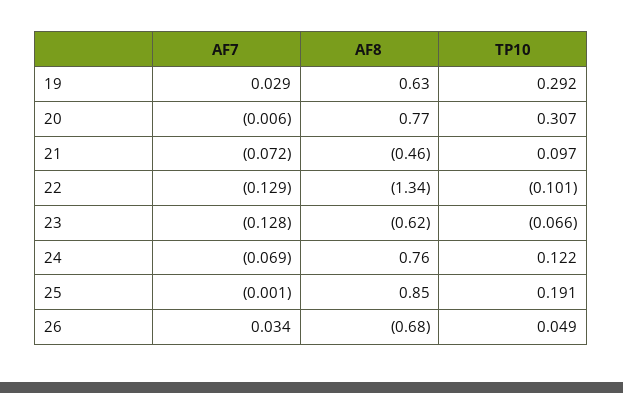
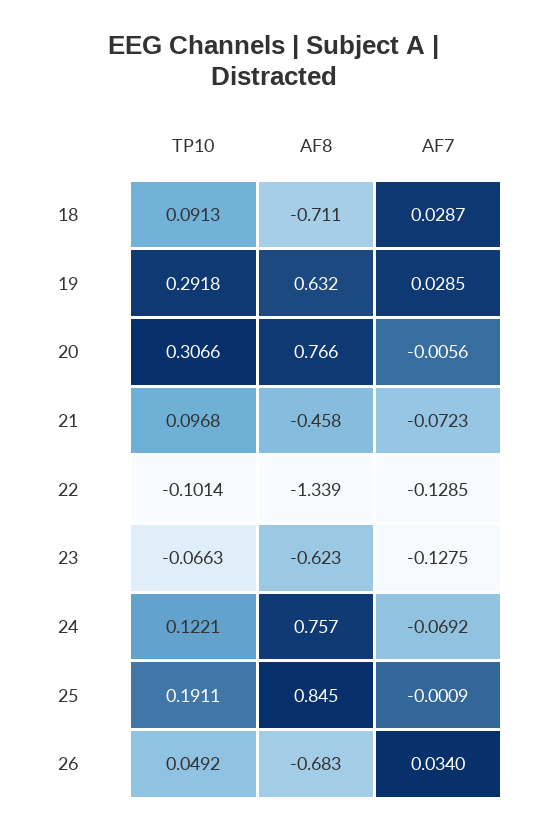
  {
    "AF7": {
      "19": 0.0285,
      "20": -0.0056,
      "21": -0.0723,
      "22": -0.1285,
      "23": -0.1275,
      "24": -0.0692,
      "25": -0.0009,
-     "26": 0.034
+     "26": 0.034,
+     "18": 0.0287
    },
    "AF8": {
      "19": 0.632,
      "20": 0.766,
      "21": -0.458,
      "22": -1.339,
      "23": -0.623,
      "24": 0.757,
      "25": 0.845,
-     "26": -0.683
+     "26": -0.683,
+     "18": -0.711
    },
    "TP10": {
      "19": 0.2918,
      "20": 0.3066,
      "21": 0.0968,
      "22": -0.1014,
      "23": -0.0663,
      "24": 0.1221,
      "25": 0.1911,
-     "26": 0.0492
+     "26": 0.0492,
+     "18": 0.0913
    }
  }

